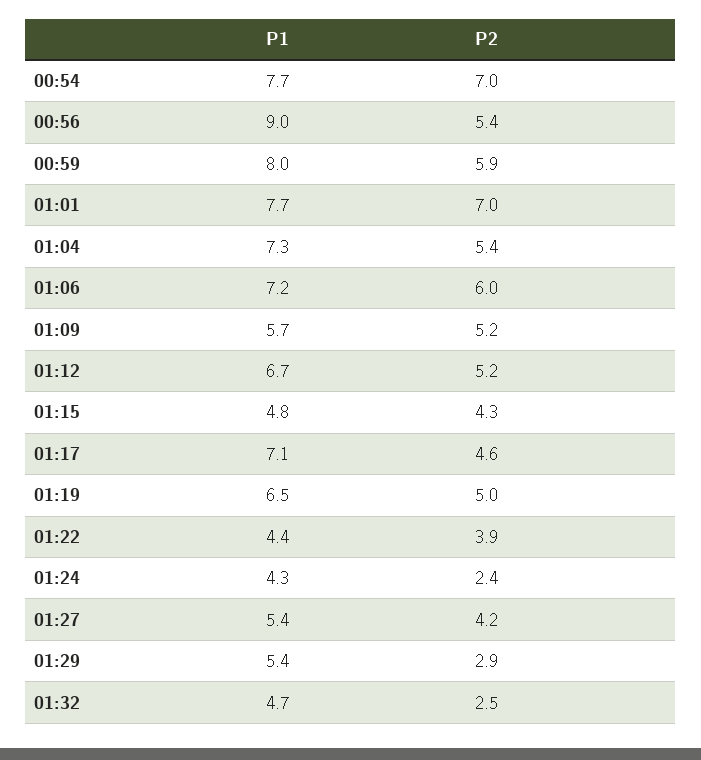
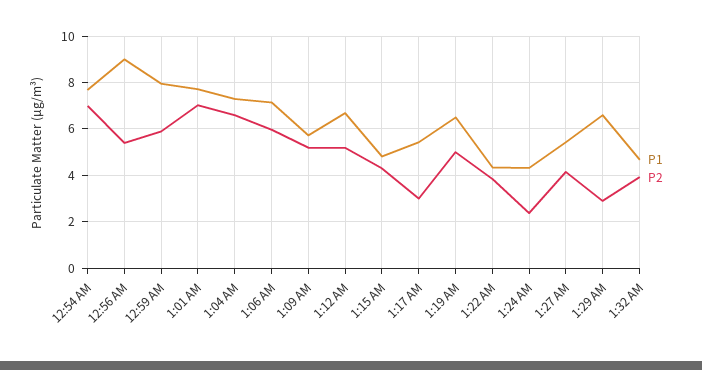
  {
    "P1": {
      "00:54": 7.7,
      "00:56": 9,
      "00:59": 8,
      "01:01": 7.7,
      "01:04": 7.3,
      "01:06": 7.2,
      "01:09": 5.7,
      "01:12": 6.7,
      "01:15": 4.8,
-     "01:17": 7.1,
+     "01:17": 5.5,
      "01:19": 6.5,
      "01:22": 4.4,
      "01:24": 4.3,
      "01:27": 5.4,
-     "01:29": 5.4,
+     "01:29": 6.5,
      "01:32": 4.7
    },
    "P2": {
      "00:54": 7,
      "00:56": 5.4,
      "00:59": 5.9,
      "01:01": 7,
-     "01:04": 5.4,
+     "01:04": 6.5,
      "01:06": 6,
      "01:09": 5.2,
      "01:12": 5.2,
      "01:15": 4.3,
-     "01:17": 4.6,
+     "01:17": 3,
      "01:19": 5,
      "01:22": 3.9,
      "01:24": 2.4,
      "01:27": 4.2,
      "01:29": 2.9,
-     "01:32": 2.5
+     "01:32": 4
    }
  }

